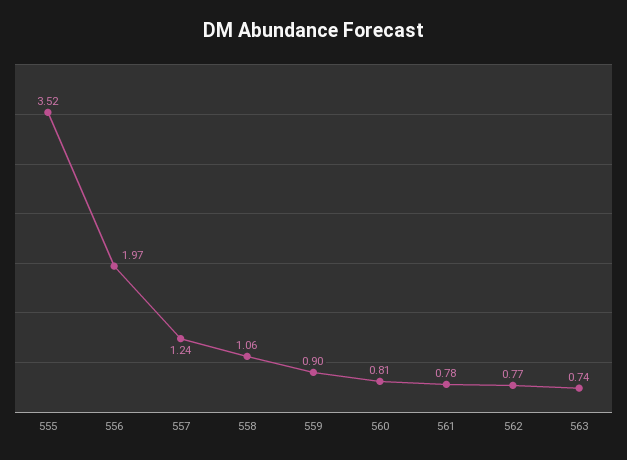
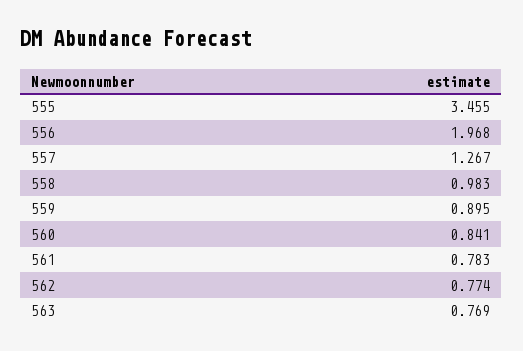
  {
-   "555": 3.52,
+   "555": 3.455,
    "556": 1.968,
-   "557": 1.24,
+   "557": 1.267,
-   "558": 1.06,
+   "558": 0.983,
    "559": 0.895,
-   "560": 0.81,
+   "560": 0.841,
    "561": 0.783,
    "562": 0.774,
-   "563": 0.74
+   "563": 0.769
  }

